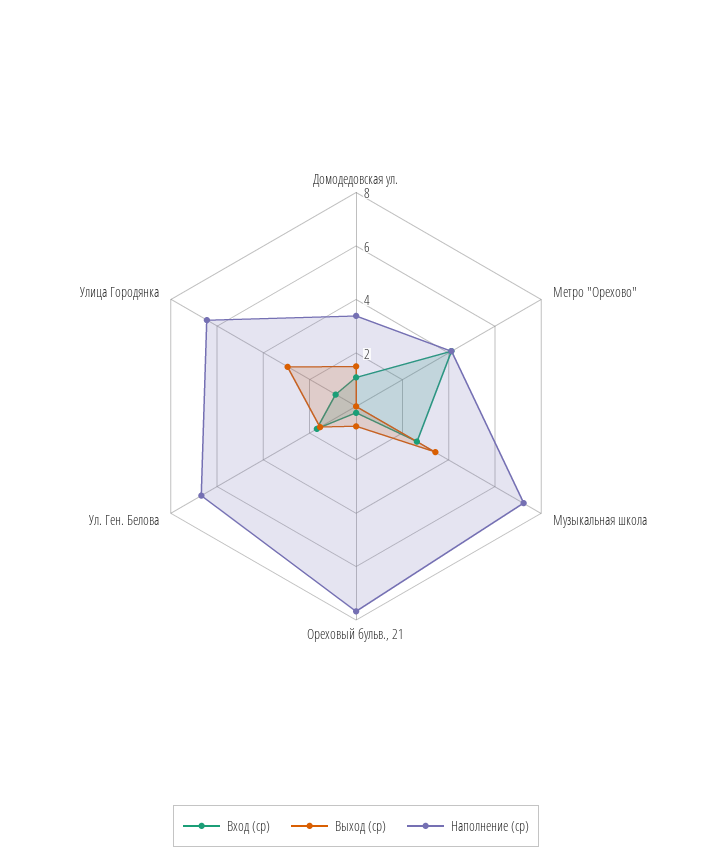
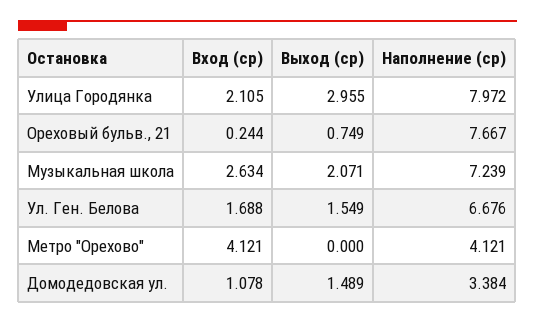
  {
    "Вход (ср)": {
      "Домодедовская ул.": 1.078,
      "Метро \"Орехово\"": 4.121,
      "Музыкальная школа": 2.634,
      "Ореховый бульв., 21": 0.244,
      "Ул. Ген. Белова": 1.688,
-     "Улица Городянка": 1
+     "Улица Городянка": 2.105
    },
    "Выход (ср)": {
      "Домодедовская ул.": 1.489,
      "Метро \"Орехово\"": 0,
-     "Музыкальная школа": 3.5,
+     "Музыкальная школа": 2.071,
      "Ореховый бульв., 21": 0.749,
      "Ул. Ген. Белова": 1.549,
      "Улица Городянка": 2.955
    },
    "Наполнение (ср)": {
      "Домодедовская ул.": 3.384,
      "Метро \"Орехово\"": 4.121,
      "Музыкальная школа": 7.239,
      "Ореховый бульв., 21": 7.667,
      "Ул. Ген. Белова": 6.676,
-     "Улица Городянка": 6.5
+     "Улица Городянка": 7.972
    }
  }

